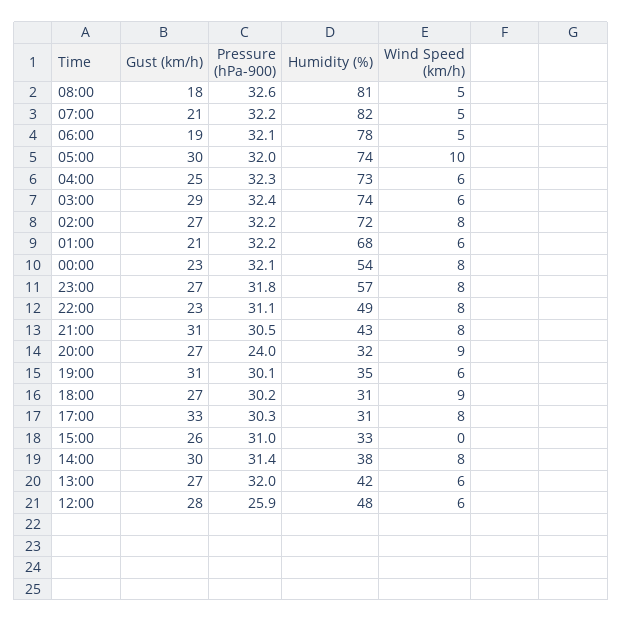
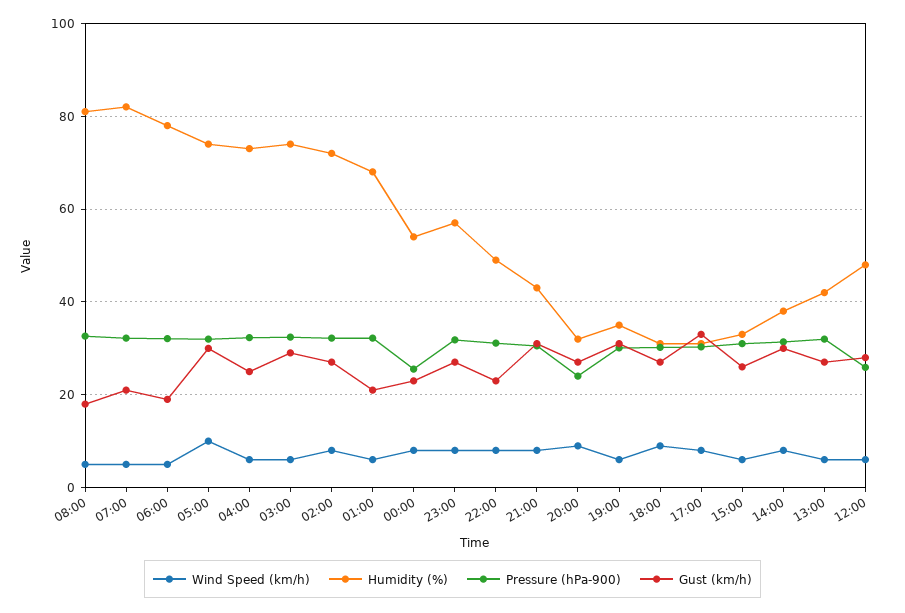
  {
    "Gust (km/h)": {
      "08:00": 18,
      "07:00": 21,
      "06:00": 19,
      "05:00": 30,
      "04:00": 25,
      "03:00": 29,
      "02:00": 27,
      "01:00": 21,
      "00:00": 23,
      "23:00": 27,
      "22:00": 23,
      "21:00": 31,
      "20:00": 27,
      "19:00": 31,
      "18:00": 27,
      "17:00": 33,
      "15:00": 26,
      "14:00": 30,
      "13:00": 27,
      "12:00": 28
    },
    "Pressure (hPa-900)": {
      "08:00": 32.6,
      "07:00": 32.2,
      "06:00": 32.1,
      "05:00": 32,
      "04:00": 32.3,
      "03:00": 32.4,
      "02:00": 32.2,
      "01:00": 32.2,
-     "00:00": 32.1,
+     "00:00": 26,
      "23:00": 31.8,
      "22:00": 31.1,
      "21:00": 30.5,
      "20:00": 24,
      "19:00": 30.1,
      "18:00": 30.2,
      "17:00": 30.3,
      "15:00": 31,
      "14:00": 31.4,
      "13:00": 32,
      "12:00": 25.9
    },
    "Humidity (%)": {
      "08:00": 81,
      "07:00": 82,
      "06:00": 78,
      "05:00": 74,
      "04:00": 73,
      "03:00": 74,
      "02:00": 72,
      "01:00": 68,
      "00:00": 54,
      "23:00": 57,
      "22:00": 49,
      "21:00": 43,
      "20:00": 32,
      "19:00": 35,
      "18:00": 31,
      "17:00": 31,
      "15:00": 33,
      "14:00": 38,
      "13:00": 42,
      "12:00": 48
    },
    "Wind Speed (km/h)": {
      "08:00": 5,
      "07:00": 5,
      "06:00": 5,
      "05:00": 10,
      "04:00": 6,
      "03:00": 6,
      "02:00": 8,
      "01:00": 6,
      "00:00": 8,
      "23:00": 8,
      "22:00": 8,
      "21:00": 8,
      "20:00": 9,
      "19:00": 6,
      "18:00": 9,
      "17:00": 8,
-     "15:00": 0,
+     "15:00": 6,
      "14:00": 8,
      "13:00": 6,
      "12:00": 6
    }
  }

